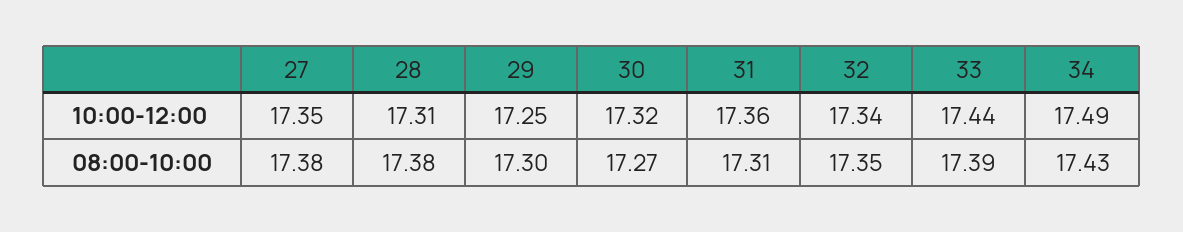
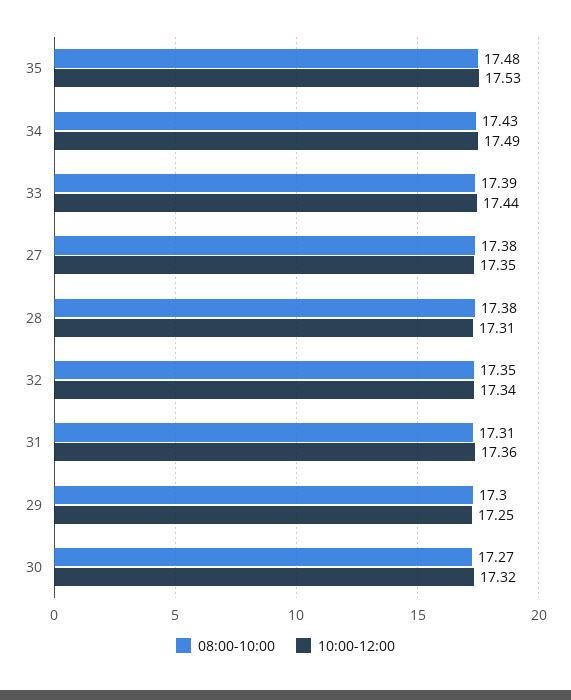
  {
    "10:00-12:00": {
      "27": 17.35,
      "28": 17.31,
      "29": 17.25,
      "30": 17.32,
      "31": 17.36,
      "32": 17.34,
      "33": 17.44,
-     "34": 17.49
+     "34": 17.49,
+     "35": 17.53
    },
    "08:00-10:00": {
      "27": 17.38,
      "28": 17.38,
      "29": 17.3,
      "30": 17.27,
      "31": 17.31,
      "32": 17.35,
      "33": 17.39,
-     "34": 17.43
+     "34": 17.43,
+     "35": 17.48
    }
  }

